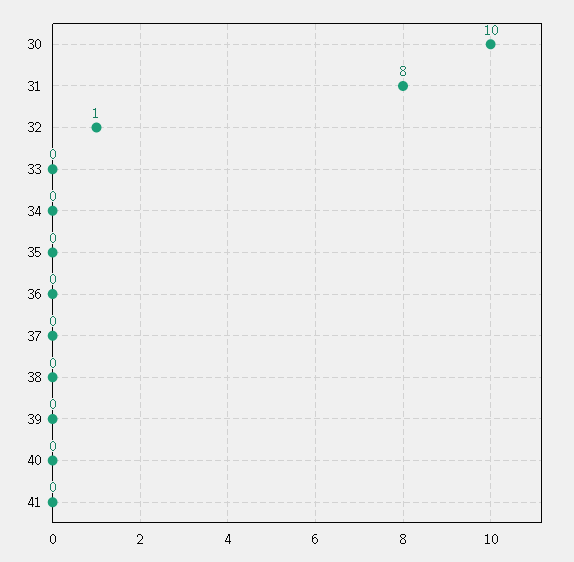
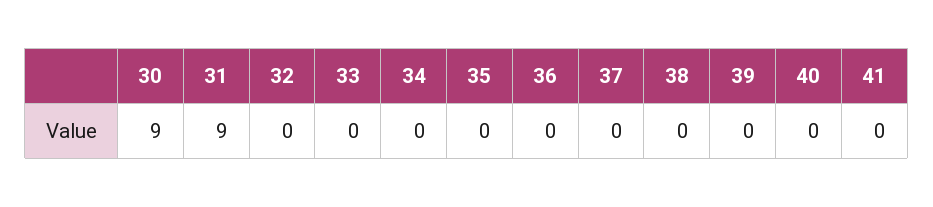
  {
-   "30": 10,
+   "30": 9,
-   "31": 8,
+   "31": 9,
-   "32": 1,
+   "32": 0,
    "33": 0,
    "34": 0,
    "35": 0,
    "36": 0,
    "37": 0,
    "38": 0,
    "39": 0,
    "40": 0,
    "41": 0
  }

